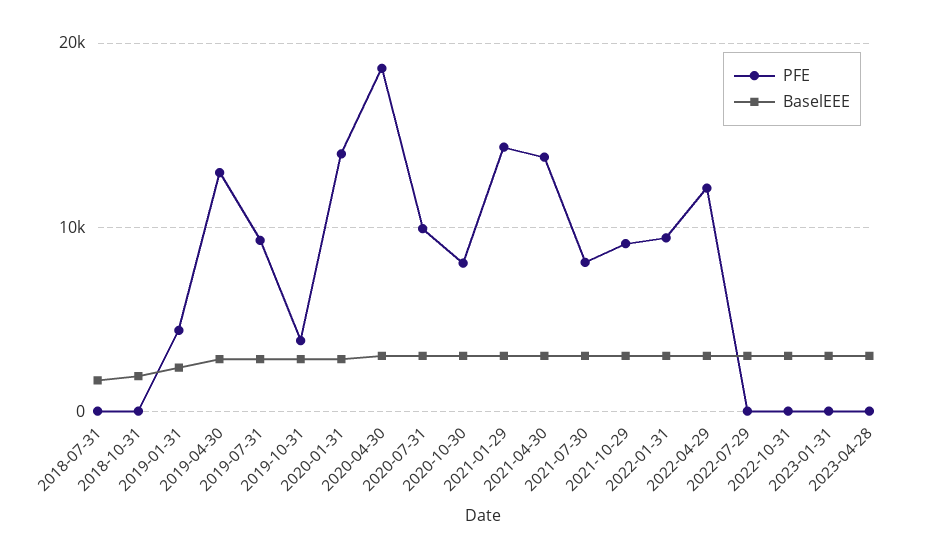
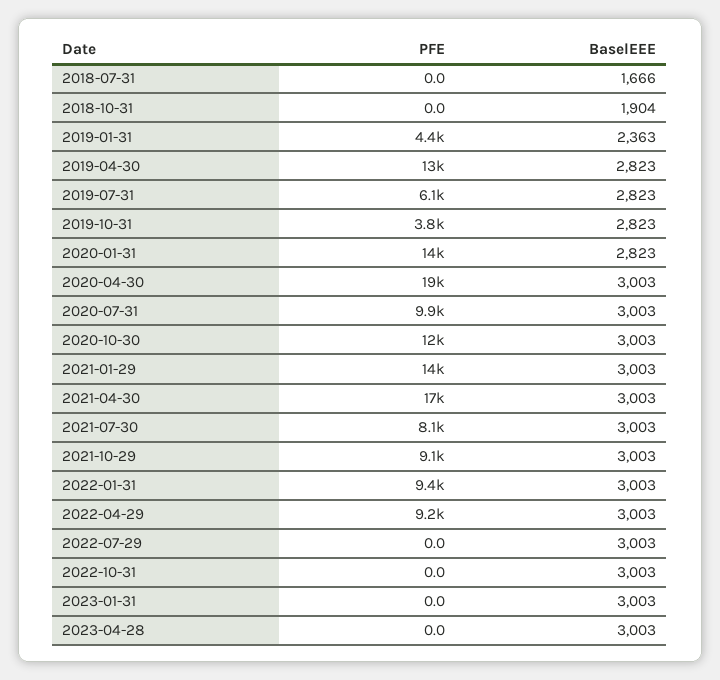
  {
    "PFE": {
      "2018-07-31": 0,
      "2018-10-31": 0,
      "2019-01-31": 4400,
      "2019-04-30": 13000,
-     "2019-07-31": 9000,
+     "2019-07-31": 6100,
      "2019-10-31": 3800,
      "2020-01-31": 14000,
      "2020-04-30": 19000,
      "2020-07-31": 9900,
-     "2020-10-30": 8000,
+     "2020-10-30": 12000,
      "2021-01-29": 14000,
-     "2021-04-30": 14000,
+     "2021-04-30": 17000,
      "2021-07-30": 8100,
      "2021-10-29": 9100,
      "2022-01-31": 9400,
-     "2022-04-29": 12000,
+     "2022-04-29": 9200,
      "2022-07-29": 0,
      "2022-10-31": 0,
      "2023-01-31": 0,
      "2023-04-28": 0
    },
    "BaselEEE": {
      "2018-07-31": 1666,
      "2018-10-31": 1904,
      "2019-01-31": 2363,
      "2019-04-30": 2823,
      "2019-07-31": 2823,
      "2019-10-31": 2823,
      "2020-01-31": 2823,
      "2020-04-30": 3003,
      "2020-07-31": 3003,
      "2020-10-30": 3003,
      "2021-01-29": 3003,
      "2021-04-30": 3003,
      "2021-07-30": 3003,
      "2021-10-29": 3003,
      "2022-01-31": 3003,
      "2022-04-29": 3003,
      "2022-07-29": 3003,
      "2022-10-31": 3003,
      "2023-01-31": 3003,
      "2023-04-28": 3003
    }
  }

